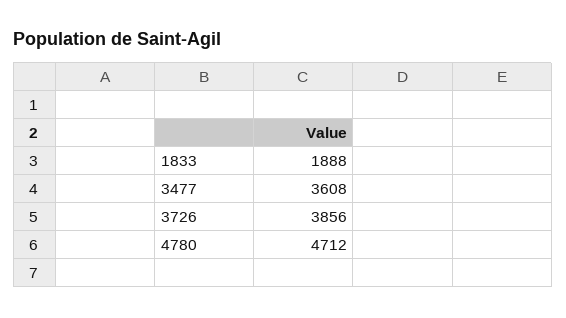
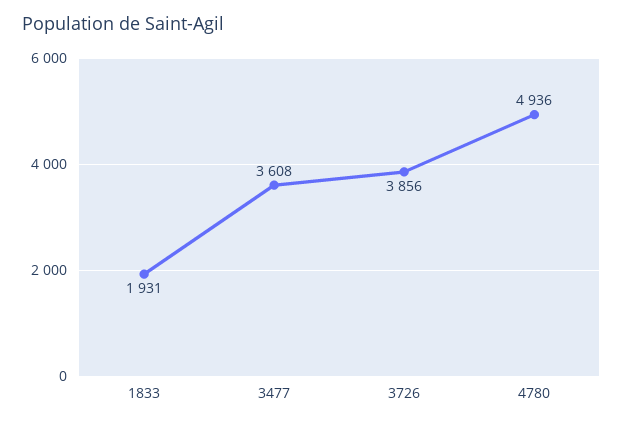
  {
-   "1833": 1888,
+   "1833": 1931,
    "3477": 3608,
    "3726": 3856,
-   "4780": 4712
+   "4780": 4936
  }

